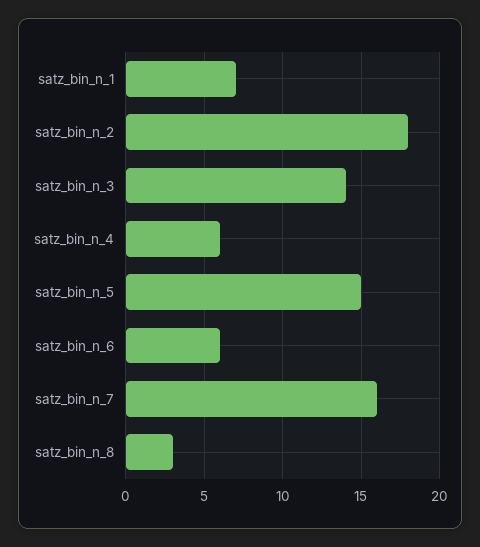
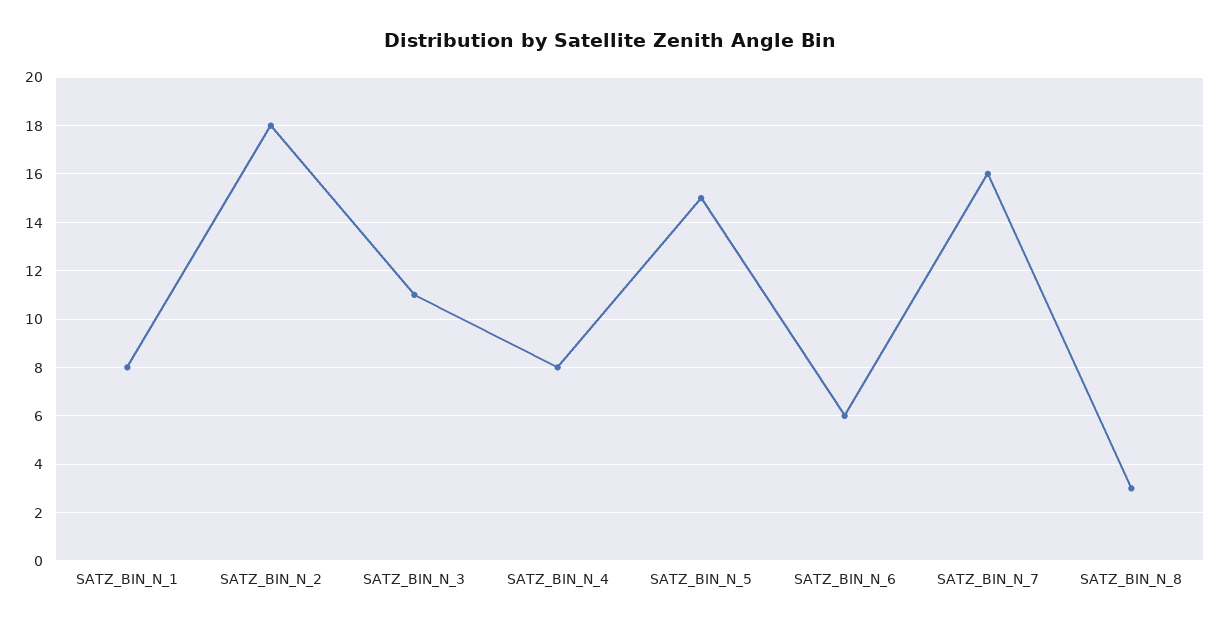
  {
-   "satz_bin_n_1": 7,
+   "satz_bin_n_1": 8,
    "satz_bin_n_2": 18,
-   "satz_bin_n_3": 14,
+   "satz_bin_n_3": 11,
-   "satz_bin_n_4": 6,
+   "satz_bin_n_4": 8,
    "satz_bin_n_5": 15,
    "satz_bin_n_6": 6,
    "satz_bin_n_7": 16,
    "satz_bin_n_8": 3
  }

